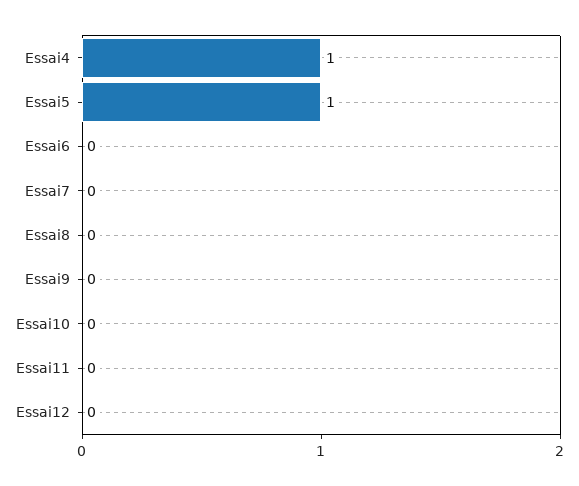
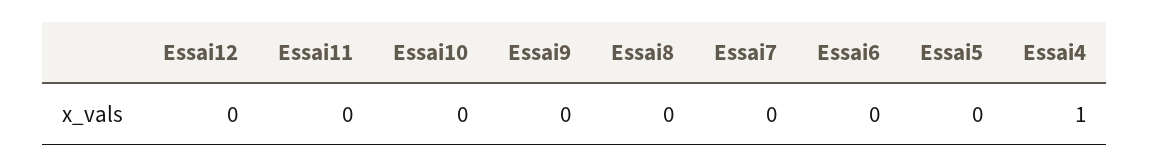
  {
    "Essai4": 1,
-   "Essai5": 1,
+   "Essai5": 0,
    "Essai6": 0,
    "Essai7": 0,
    "Essai8": 0,
    "Essai9": 0,
    "Essai10": 0,
    "Essai11": 0,
    "Essai12": 0
  }

